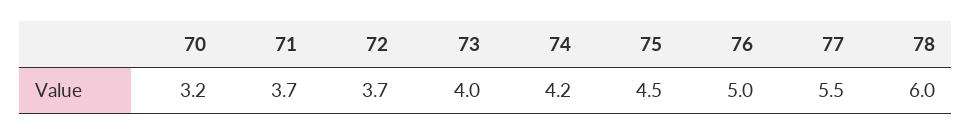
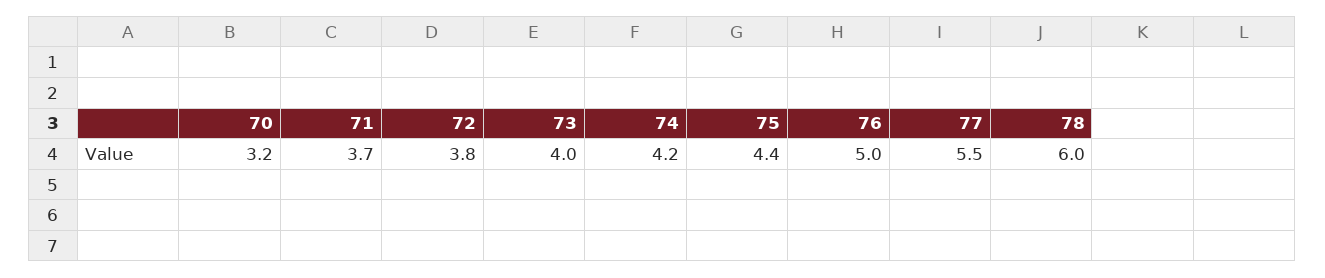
  {
    "70": 3.2,
    "71": 3.7,
-   "72": 3.7,
+   "72": 3.8,
    "73": 4,
    "74": 4.2,
-   "75": 4.5,
+   "75": 4.4,
    "76": 5,
    "77": 5.5,
    "78": 6
  }

